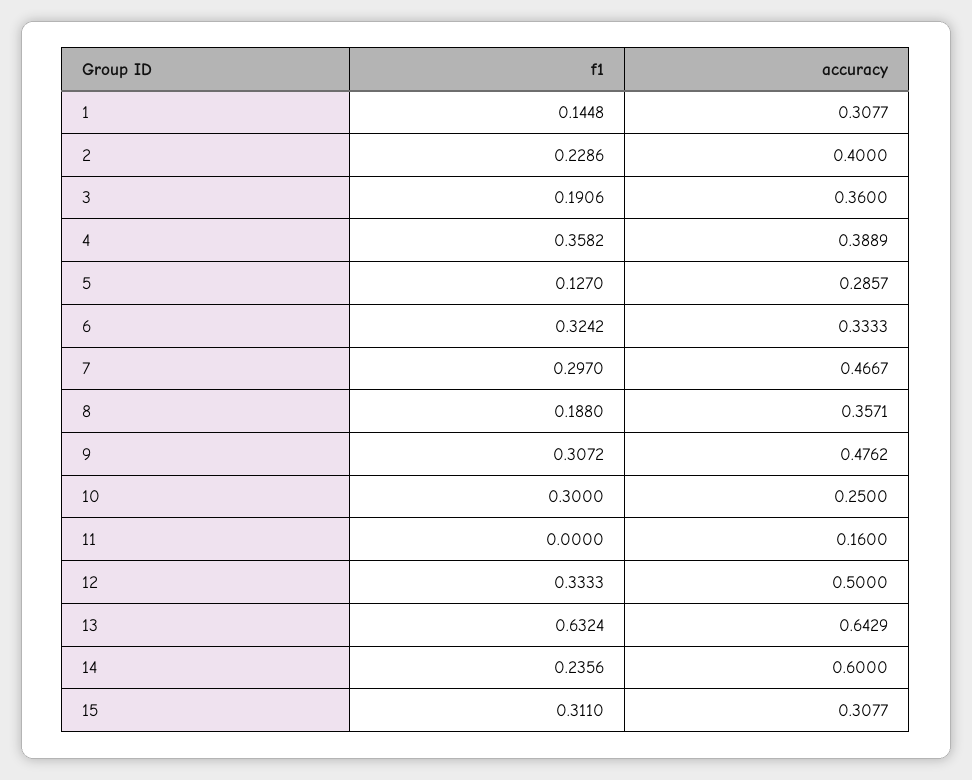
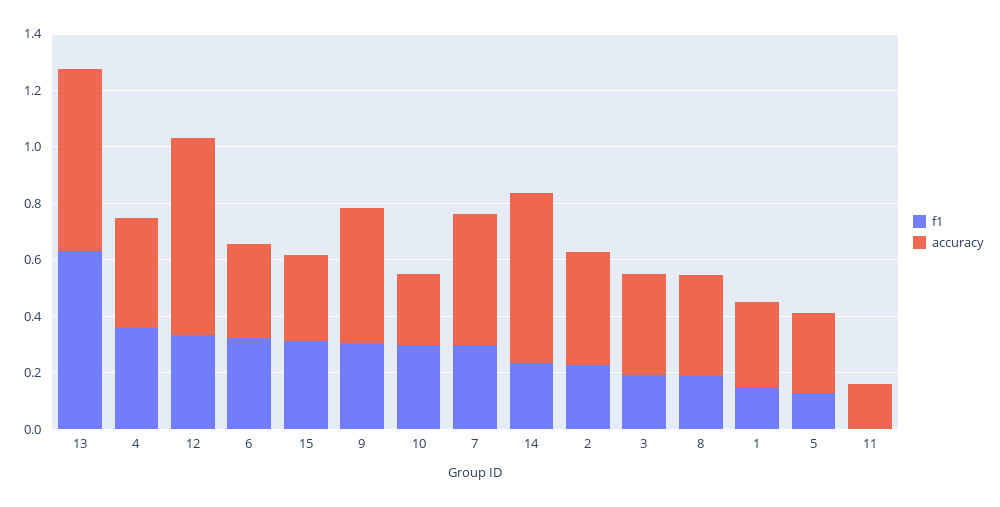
  {
    "f1": {
      "1": 0.1448,
      "2": 0.2286,
      "3": 0.1906,
      "4": 0.3582,
      "5": 0.127,
      "6": 0.3242,
      "7": 0.297,
      "8": 0.188,
      "9": 0.3072,
      "10": 0.3,
      "11": 0,
      "12": 0.3333,
      "13": 0.6324,
      "14": 0.2356,
      "15": 0.311
    },
    "accuracy": {
      "1": 0.3077,
      "2": 0.4,
      "3": 0.36,
      "4": 0.3889,
      "5": 0.2857,
      "6": 0.3333,
      "7": 0.4667,
      "8": 0.3571,
      "9": 0.4762,
      "10": 0.25,
      "11": 0.16,
-     "12": 0.5,
+     "12": 0.7,
      "13": 0.6429,
      "14": 0.6,
      "15": 0.3077
    }
  }

